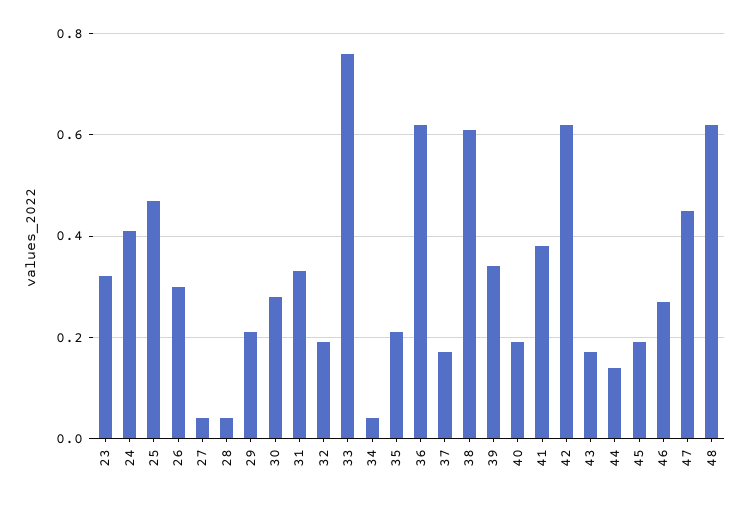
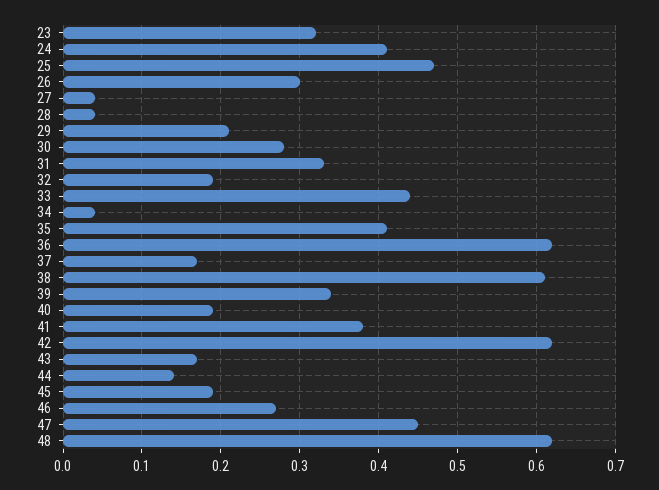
  {
    "23": 0.32,
    "24": 0.41,
    "25": 0.47,
    "26": 0.3,
    "27": 0.04,
    "28": 0.04,
    "29": 0.21,
    "30": 0.28,
    "31": 0.33,
    "32": 0.19,
-   "33": 0.75,
+   "33": 0.44,
    "34": 0.04,
-   "35": 0.2,
+   "35": 0.41,
    "36": 0.62,
    "37": 0.17,
    "38": 0.61,
    "39": 0.34,
    "40": 0.19,
    "41": 0.38,
    "42": 0.62,
    "43": 0.17,
    "44": 0.14,
    "45": 0.19,
    "46": 0.27,
    "47": 0.45,
    "48": 0.62
  }

